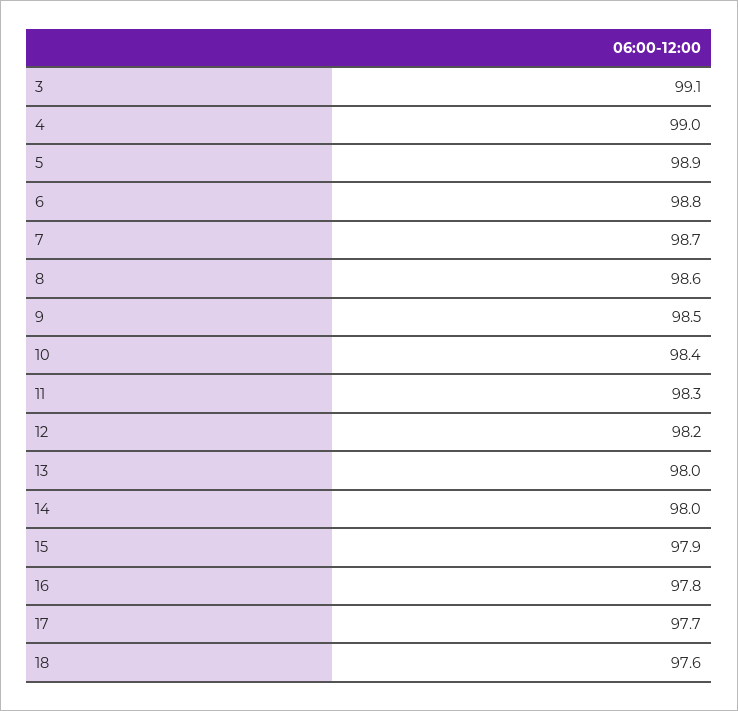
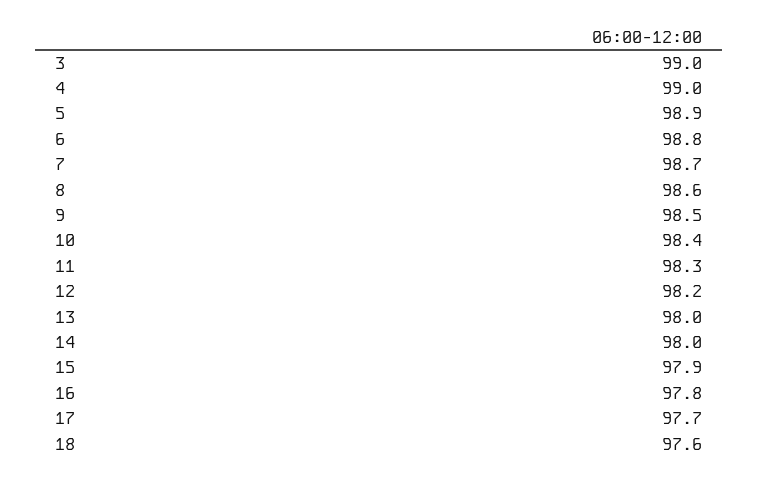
  {
-   "3": 99.1,
+   "3": 99,
    "4": 99,
    "5": 98.9,
    "6": 98.8,
    "7": 98.7,
    "8": 98.6,
    "9": 98.5,
    "10": 98.4,
    "11": 98.3,
    "12": 98.2,
    "13": 98,
    "14": 98,
    "15": 97.9,
    "16": 97.8,
    "17": 97.7,
    "18": 97.6
  }

